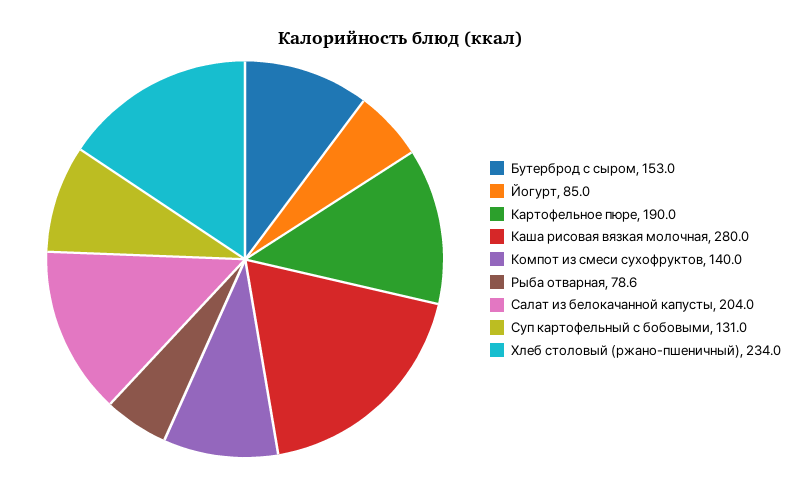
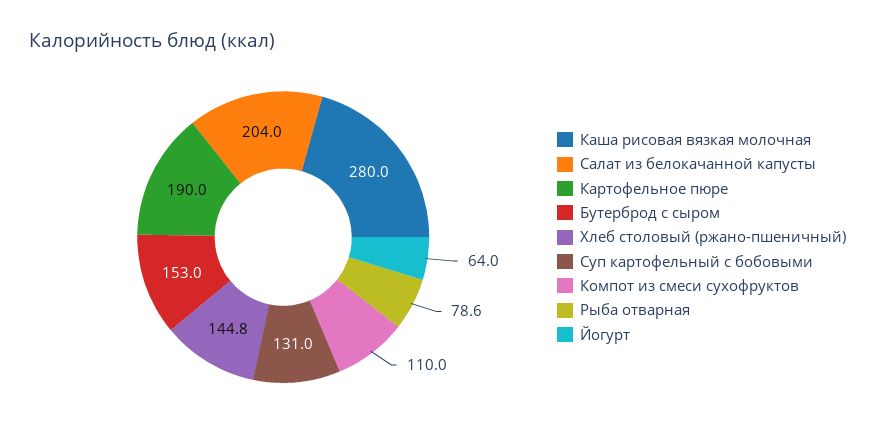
  {
    "Бутерброд с сыром": 153,
-   "Йогурт": 85,
+   "Йогурт": 64,
    "Картофельное пюре": 190,
    "Каша рисовая вязкая молочная": 280,
-   "Компот из смеси сухофруктов": 140,
+   "Компот из смеси сухофруктов": 110,
    "Рыба отварная": 78.6,
    "Салат из белокачанной капусты": 204,
    "Суп картофельный с бобовыми": 131,
-   "Хлеб столовый (ржано-пшеничный)": 234
+   "Хлеб столовый (ржано-пшеничный)": 144.8
  }

